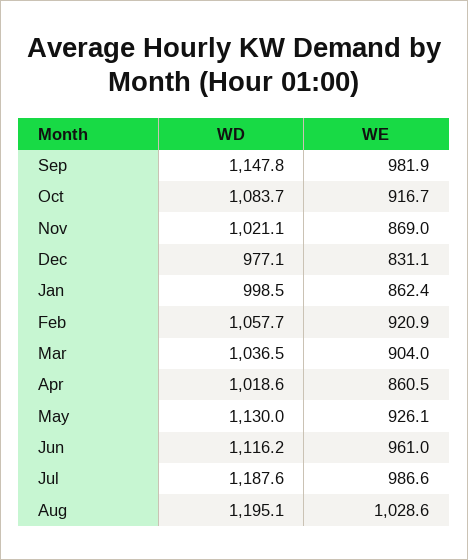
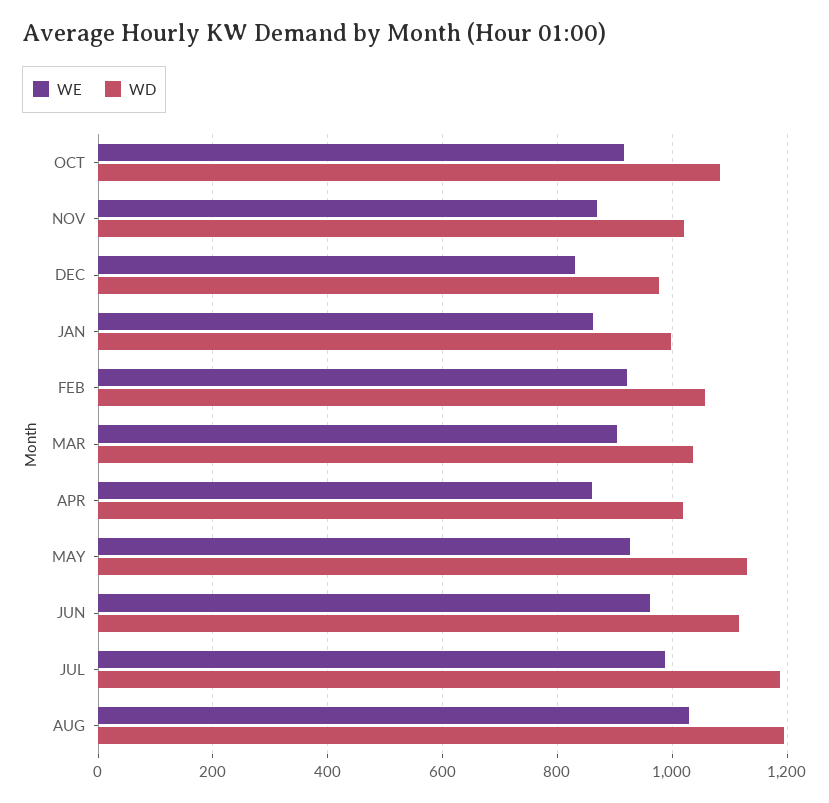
  {
    "WD": {
-     "Sep": 1147.8,
      "Oct": 1083.7,
      "Nov": 1021.1,
      "Dec": 977.1,
      "Jan": 998.5,
      "Feb": 1057.7,
      "Mar": 1036.5,
      "Apr": 1018.6,
      "May": 1130,
      "Jun": 1116.2,
      "Jul": 1187.6,
      "Aug": 1195.1
    },
    "WE": {
-     "Sep": 981.9,
      "Oct": 916.7,
      "Nov": 869,
      "Dec": 831.1,
      "Jan": 862.4,
      "Feb": 920.9,
      "Mar": 904,
      "Apr": 860.5,
      "May": 926.1,
      "Jun": 961,
      "Jul": 986.6,
      "Aug": 1028.6
    }
  }

